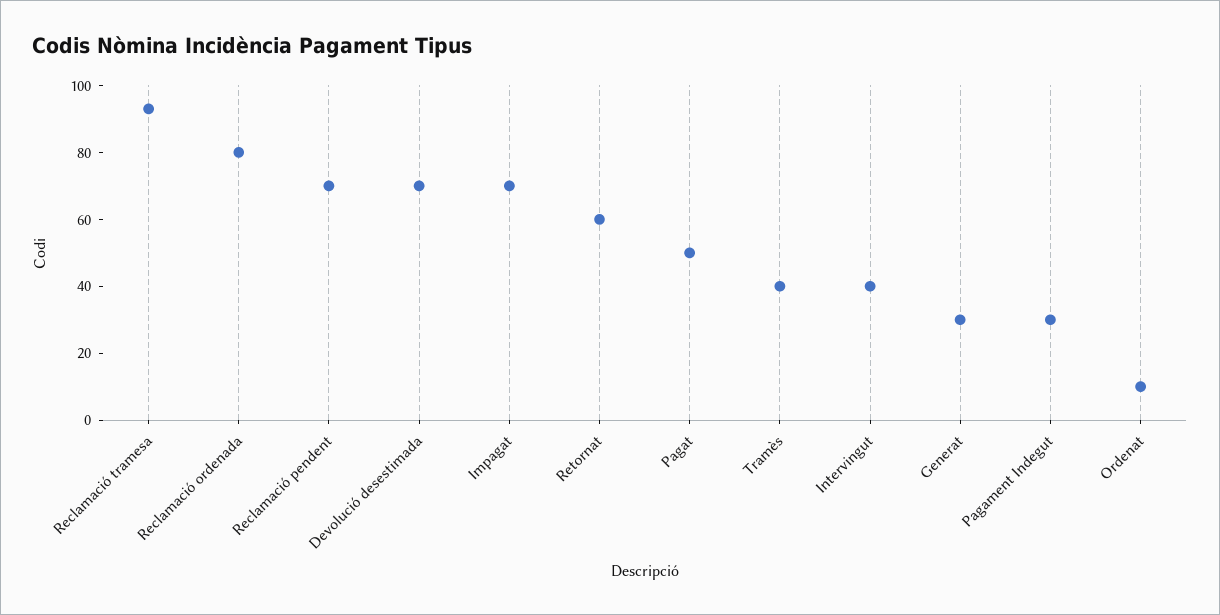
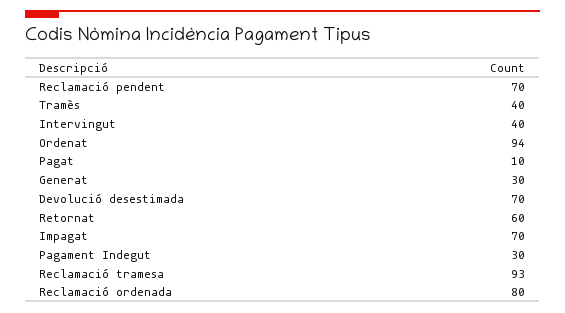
  {
    "Reclamació tramesa": 93,
    "Reclamació ordenada": 80,
    "Reclamació pendent": 70,
    "Devolució desestimada": 70,
    "Impagat": 70,
    "Retornat": 60,
-   "Pagat": 50,
+   "Pagat": 10,
    "Tramès": 40,
    "Intervingut": 40,
    "Generat": 30,
    "Pagament Indegut": 30,
-   "Ordenat": 10
+   "Ordenat": 94
  }

